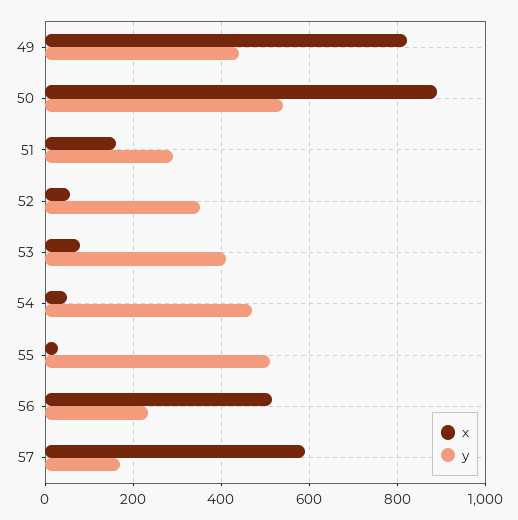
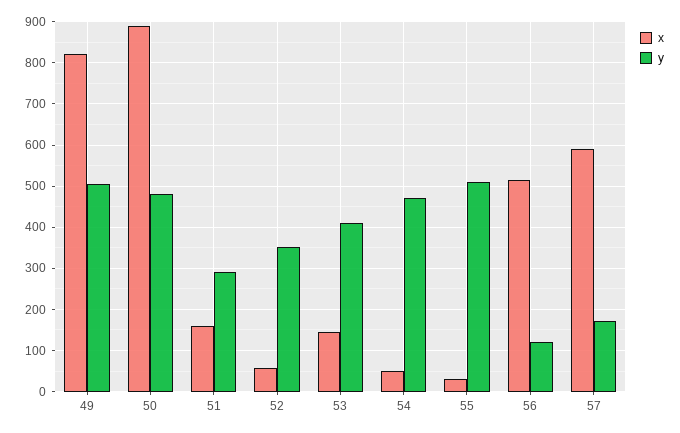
  {
    "x": {
      "49": 820,
      "50": 900,
      "51": 160,
      "52": 60,
-     "53": 80,
+     "53": 140,
      "54": 60,
      "55": 40,
      "56": 520,
      "57": 600
    },
    "y": {
-     "49": 440,
+     "49": 500,
-     "50": 540,
+     "50": 480,
      "51": 300,
      "52": 360,
      "53": 420,
      "54": 480,
      "55": 520,
-     "56": 240,
+     "56": 120,
      "57": 180
    }
  }

